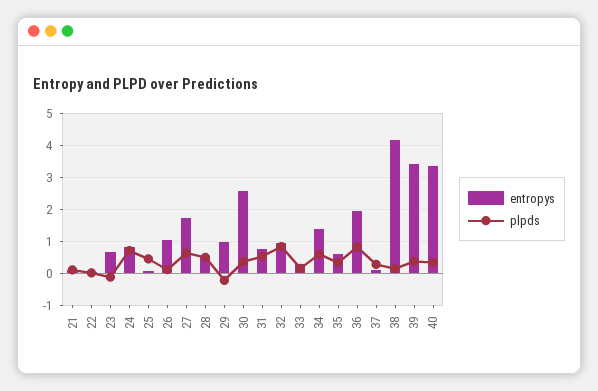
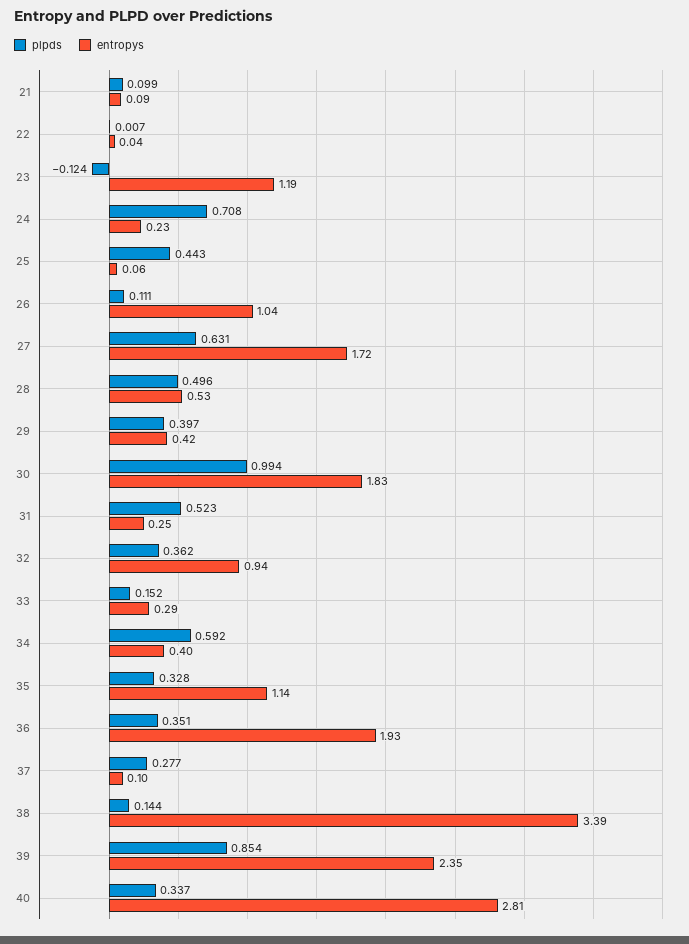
  {
    "entropys": {
      "21": 0.09,
      "22": 0.04,
-     "23": 0.6,
+     "23": 1.19,
-     "24": 0.8,
+     "24": 0.23,
      "25": 0.06,
      "26": 1.04,
      "27": 1.72,
      "28": 0.53,
-     "29": 1,
+     "29": 0.42,
-     "30": 2.6,
+     "30": 1.83,
-     "31": 0.8,
+     "31": 0.25,
      "32": 0.94,
      "33": 0.29,
-     "34": 1.4,
+     "34": 0.4,
-     "35": 0.6,
+     "35": 1.14,
      "36": 1.93,
      "37": 0.1,
-     "38": 4.2,
+     "38": 3.39,
-     "39": 3.4,
+     "39": 2.35,
-     "40": 3.4
+     "40": 2.81
    },
    "plpds": {
      "21": 0.099,
      "22": 0.007,
      "23": -0.124,
      "24": 0.708,
      "25": 0.443,
      "26": 0.111,
      "27": 0.631,
      "28": 0.496,
-     "29": -0.2,
+     "29": 0.397,
-     "30": 0.4,
+     "30": 0.994,
      "31": 0.523,
-     "32": 0.8,
+     "32": 0.362,
      "33": 0.152,
      "34": 0.592,
      "35": 0.328,
-     "36": 0.8,
+     "36": 0.351,
      "37": 0.277,
      "38": 0.144,
-     "39": 0.4,
+     "39": 0.854,
      "40": 0.337
    }
  }

